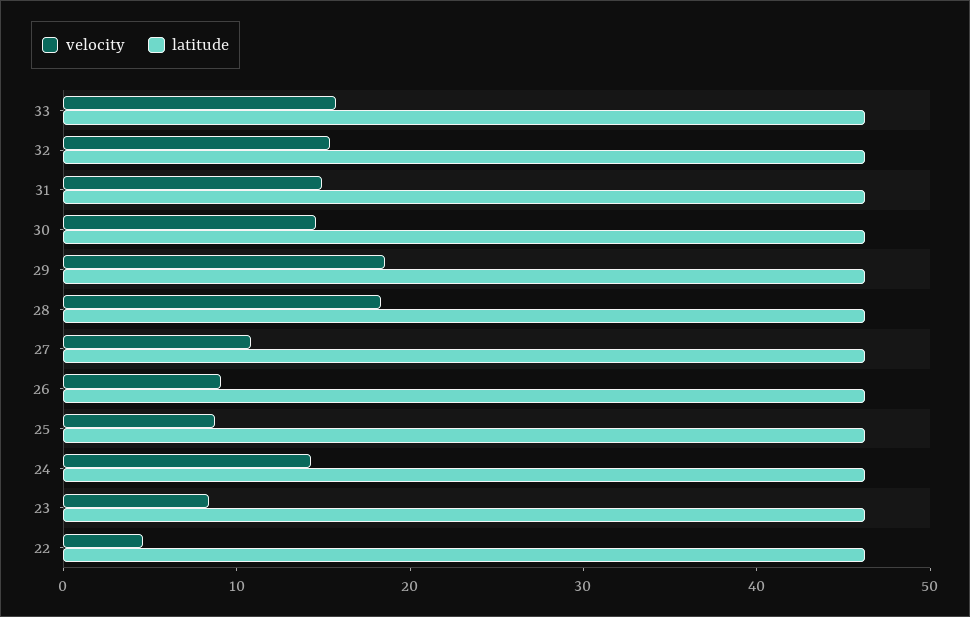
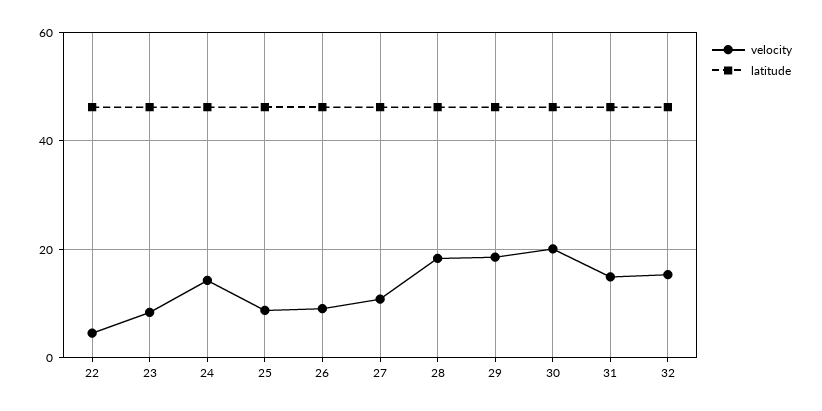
  {
    "velocity": {
-     "33": 16,
      "32": 16,
      "31": 14,
-     "30": 14,
+     "30": 20,
      "29": 18,
      "28": 18,
      "27": 10,
      "26": 10,
      "25": 8,
      "24": 14,
      "23": 8,
      "22": 4
    },
    "latitude": {
-     "33": 46,
      "32": 46,
      "31": 46,
      "30": 46,
      "29": 46,
      "28": 46,
      "27": 46,
      "26": 46,
      "25": 46,
      "24": 46,
      "23": 46,
      "22": 46
    }
  }

